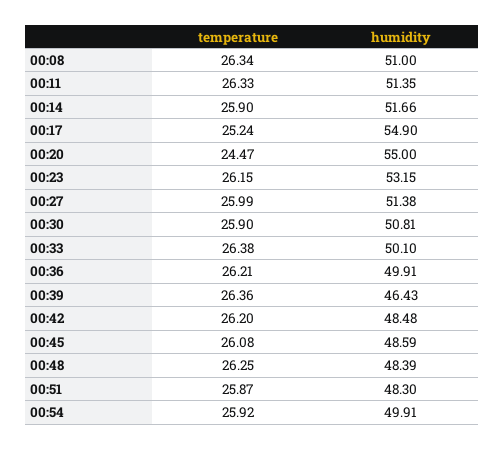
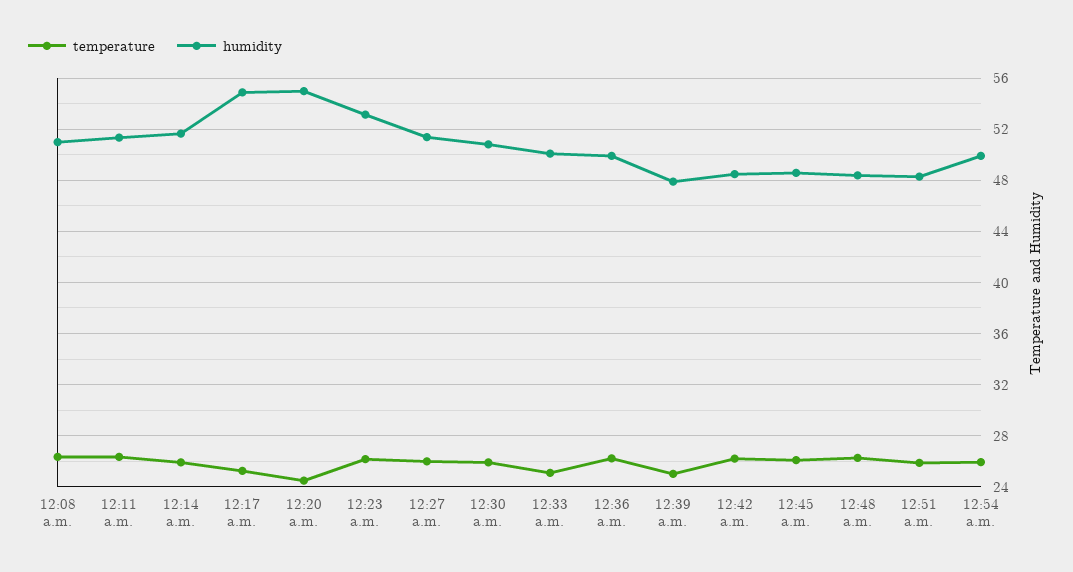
  {
    "temperature": {
      "00:08": 26.34,
      "00:11": 26.33,
      "00:14": 25.9,
      "00:17": 25.24,
      "00:20": 24.47,
      "00:23": 26.15,
      "00:27": 25.99,
      "00:30": 25.9,
-     "00:33": 26.38,
+     "00:33": 25,
      "00:36": 26.21,
-     "00:39": 26.36,
+     "00:39": 25,
      "00:42": 26.2,
      "00:45": 26.08,
      "00:48": 26.25,
      "00:51": 25.87,
      "00:54": 25.92
    },
    "humidity": {
      "00:08": 51,
      "00:11": 51.35,
      "00:14": 51.66,
      "00:17": 54.9,
      "00:20": 55,
      "00:23": 53.15,
      "00:27": 51.38,
      "00:30": 50.81,
      "00:33": 50.1,
      "00:36": 49.91,
-     "00:39": 46.43,
+     "00:39": 48,
      "00:42": 48.48,
      "00:45": 48.59,
      "00:48": 48.39,
      "00:51": 48.3,
      "00:54": 49.91
    }
  }

